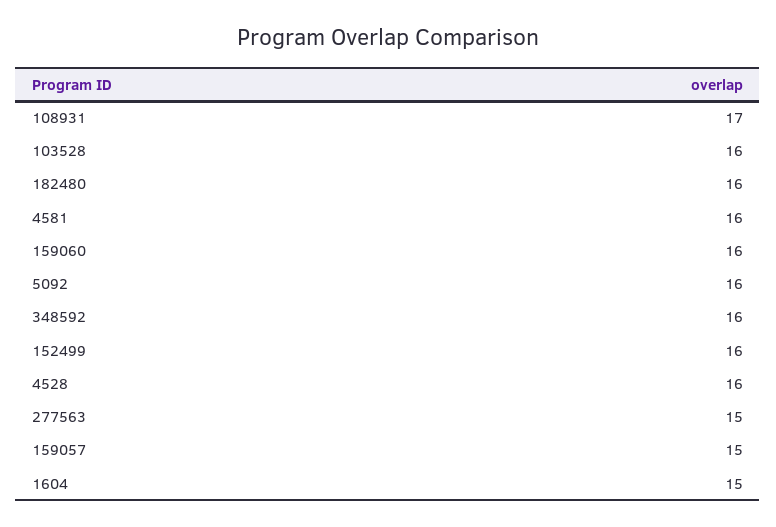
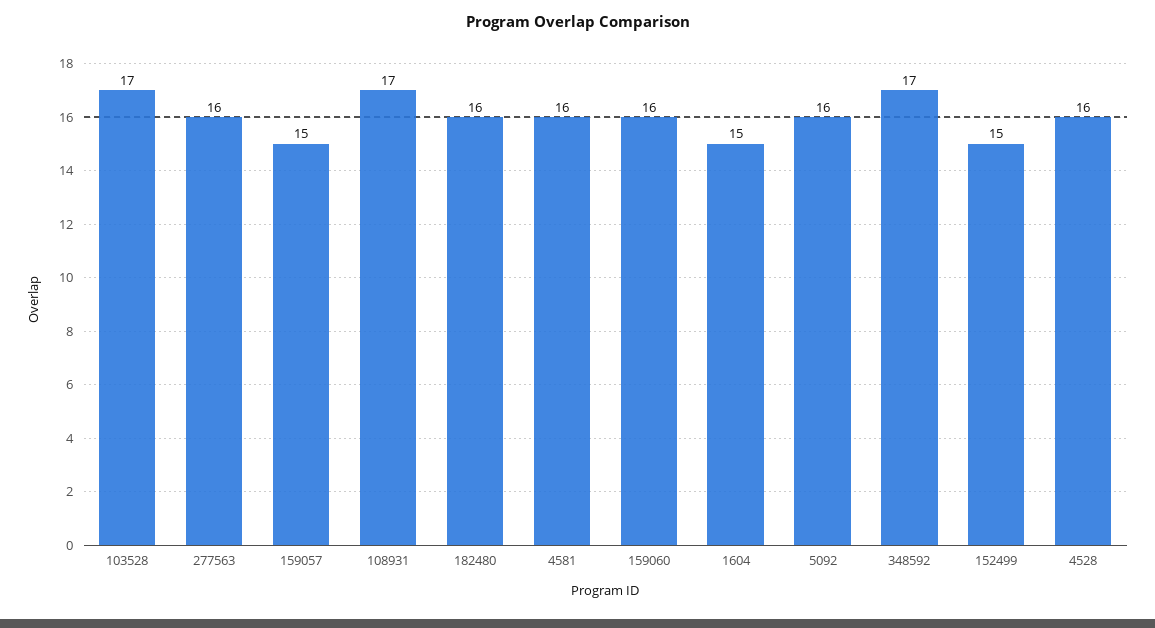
  {
    "108931": 17,
-   "103528": 16,
+   "103528": 17,
    "182480": 16,
    "4581": 16,
    "159060": 16,
    "5092": 16,
-   "348592": 16,
+   "348592": 17,
-   "152499": 16,
+   "152499": 15,
    "4528": 16,
-   "277563": 15,
+   "277563": 16,
    "159057": 15,
    "1604": 15
  }

